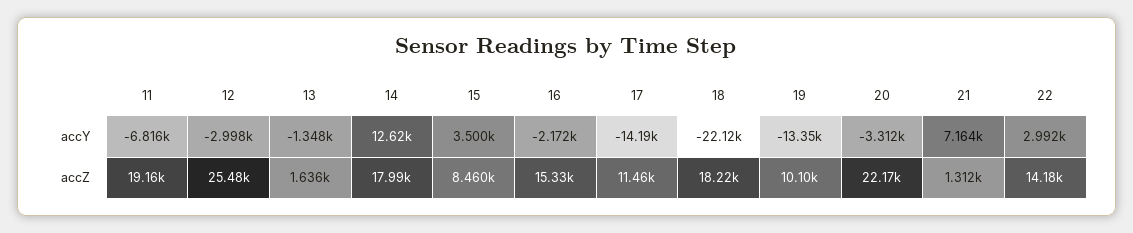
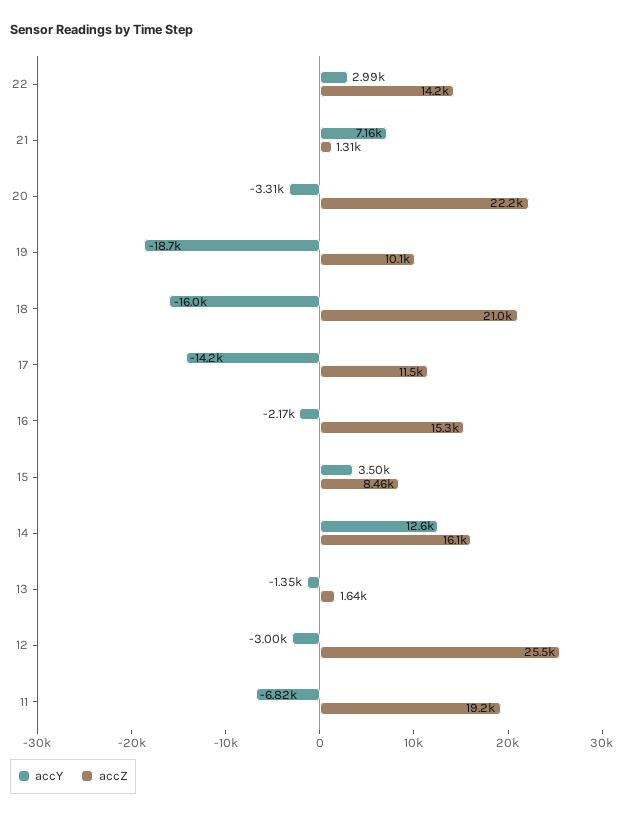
  {
    "accY": {
      "11": -6816,
      "12": -2998,
      "13": -1348,
      "14": 12620,
      "15": 3500,
      "16": -2172,
      "17": -14190,
-     "18": -22120,
+     "18": -16000,
-     "19": -13350,
+     "19": -18700,
      "20": -3312,
      "21": 7164,
      "22": 2992
    },
    "accZ": {
      "11": 19160,
      "12": 25480,
      "13": 1636,
-     "14": 17990,
+     "14": 16100,
      "15": 8460,
      "16": 15330,
      "17": 11460,
-     "18": 18220,
+     "18": 21000,
      "19": 10100,
      "20": 22170,
      "21": 1312,
      "22": 14180
    }
  }

